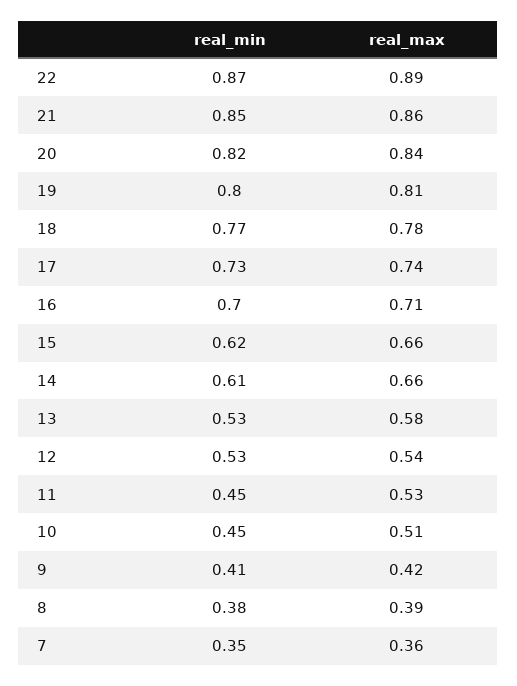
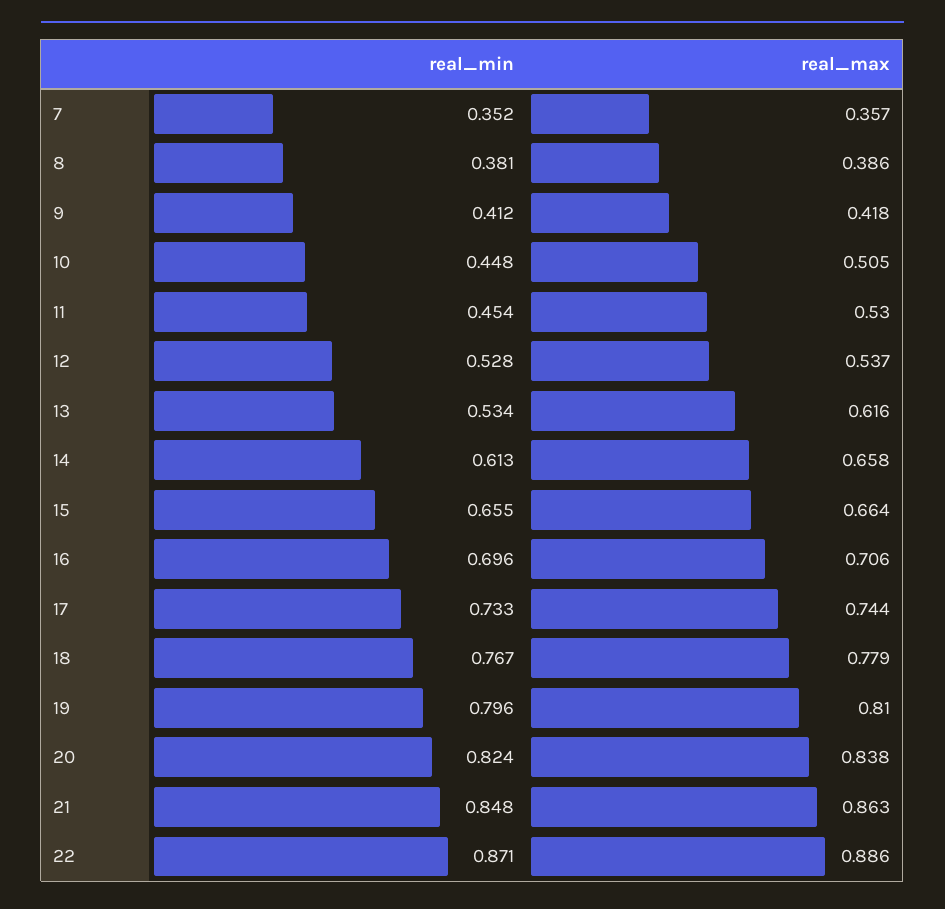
  {
    "real_min": {
      "22": 0.871,
      "21": 0.848,
      "20": 0.824,
      "19": 0.796,
      "18": 0.767,
      "17": 0.733,
      "16": 0.696,
-     "15": 0.62,
+     "15": 0.655,
      "14": 0.613,
      "13": 0.534,
      "12": 0.528,
      "11": 0.454,
      "10": 0.448,
      "9": 0.412,
      "8": 0.381,
      "7": 0.352
    },
    "real_max": {
      "22": 0.886,
      "21": 0.863,
      "20": 0.838,
      "19": 0.81,
      "18": 0.779,
      "17": 0.744,
      "16": 0.706,
      "15": 0.664,
      "14": 0.658,
-     "13": 0.58,
+     "13": 0.616,
      "12": 0.537,
      "11": 0.53,
      "10": 0.505,
      "9": 0.418,
      "8": 0.386,
      "7": 0.357
    }
  }

